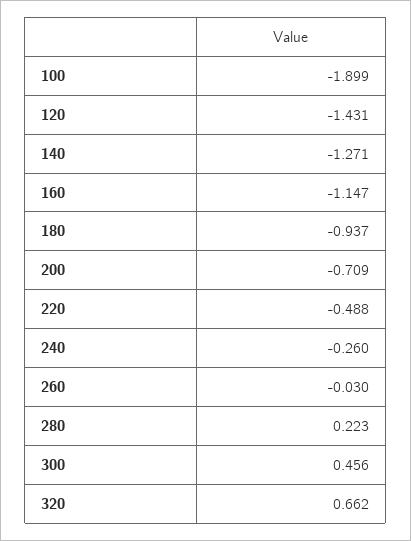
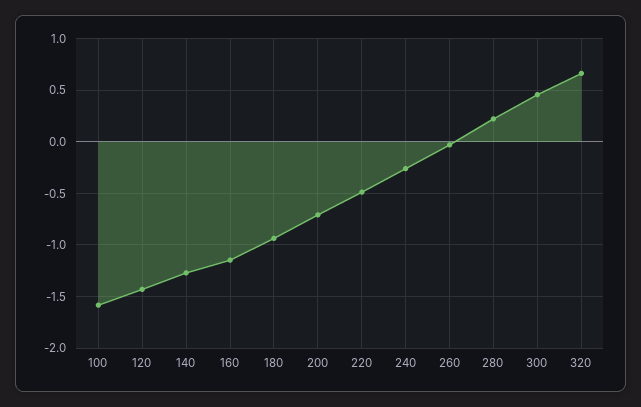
  {
-   "100": -1.899,
+   "100": -1.6,
    "120": -1.431,
    "140": -1.271,
    "160": -1.147,
    "180": -0.937,
    "200": -0.709,
    "220": -0.488,
    "240": -0.26,
    "260": -0.03,
    "280": 0.223,
    "300": 0.456,
    "320": 0.662
  }

